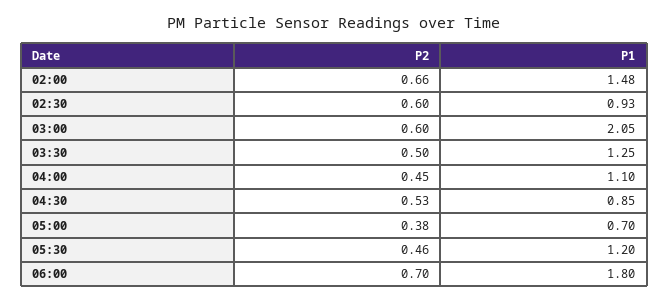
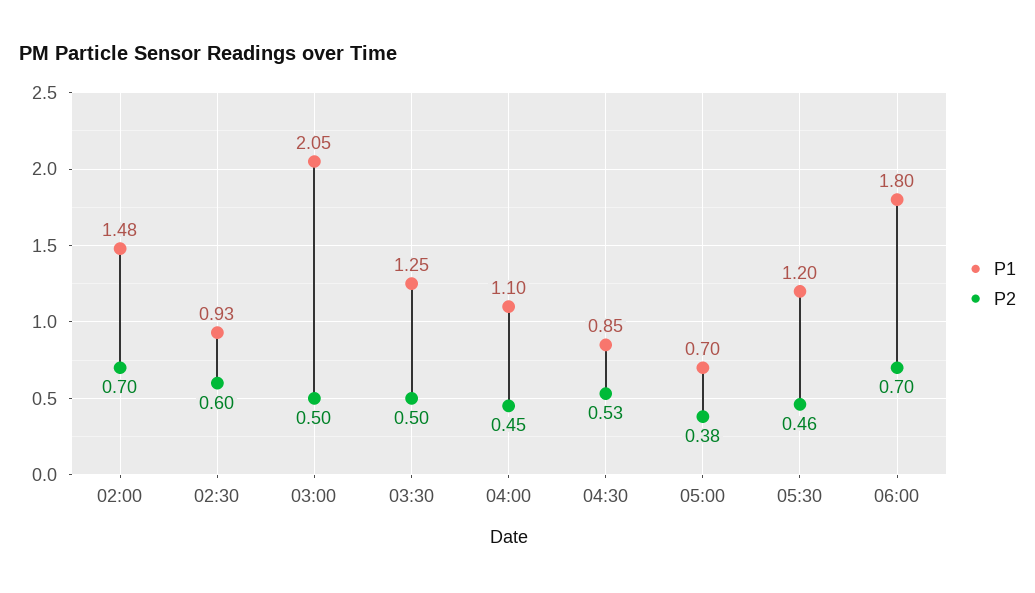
  {
    "P2": {
-     "02:00": 0.66,
+     "02:00": 0.7,
      "02:30": 0.6,
-     "03:00": 0.6,
+     "03:00": 0.5,
      "03:30": 0.5,
      "04:00": 0.45,
      "04:30": 0.53,
      "05:00": 0.38,
      "05:30": 0.46,
      "06:00": 0.7
    },
    "P1": {
      "02:00": 1.48,
      "02:30": 0.93,
      "03:00": 2.05,
      "03:30": 1.25,
      "04:00": 1.1,
      "04:30": 0.85,
      "05:00": 0.7,
      "05:30": 1.2,
      "06:00": 1.8
    }
  }

